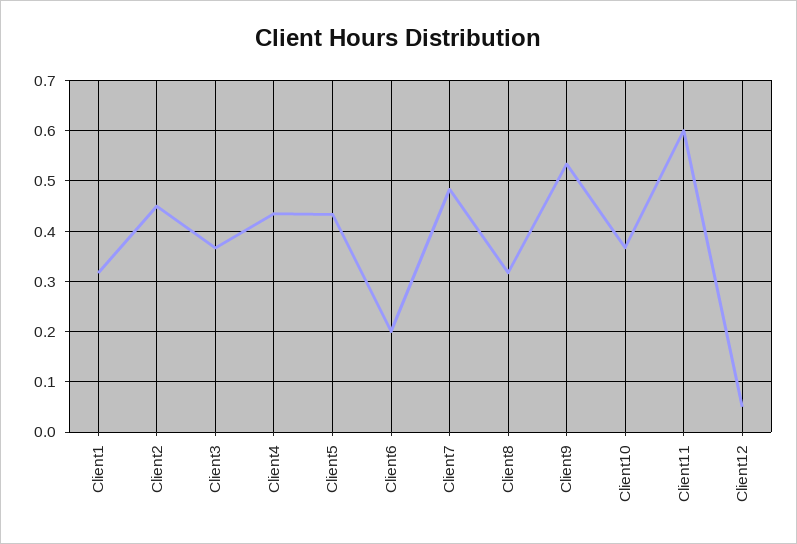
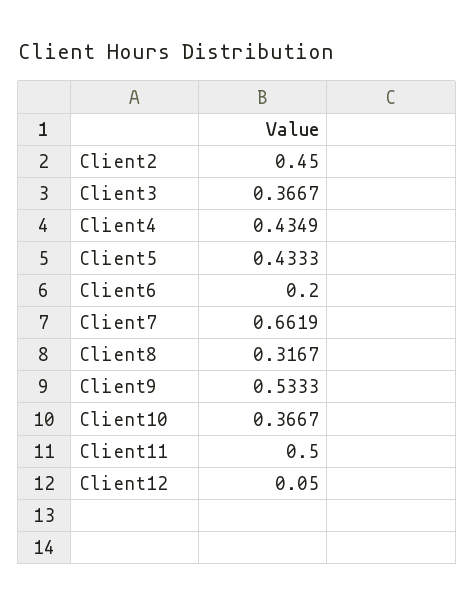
  {
-   "Client1": 0.32,
    "Client2": 0.45,
    "Client3": 0.3667,
    "Client4": 0.4349,
    "Client5": 0.4333,
    "Client6": 0.2,
-   "Client7": 0.48,
+   "Client7": 0.6619,
    "Client8": 0.3167,
    "Client9": 0.5333,
    "Client10": 0.3667,
-   "Client11": 0.6,
+   "Client11": 0.5,
    "Client12": 0.05
  }

